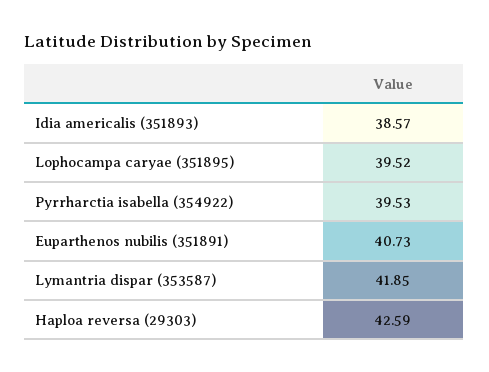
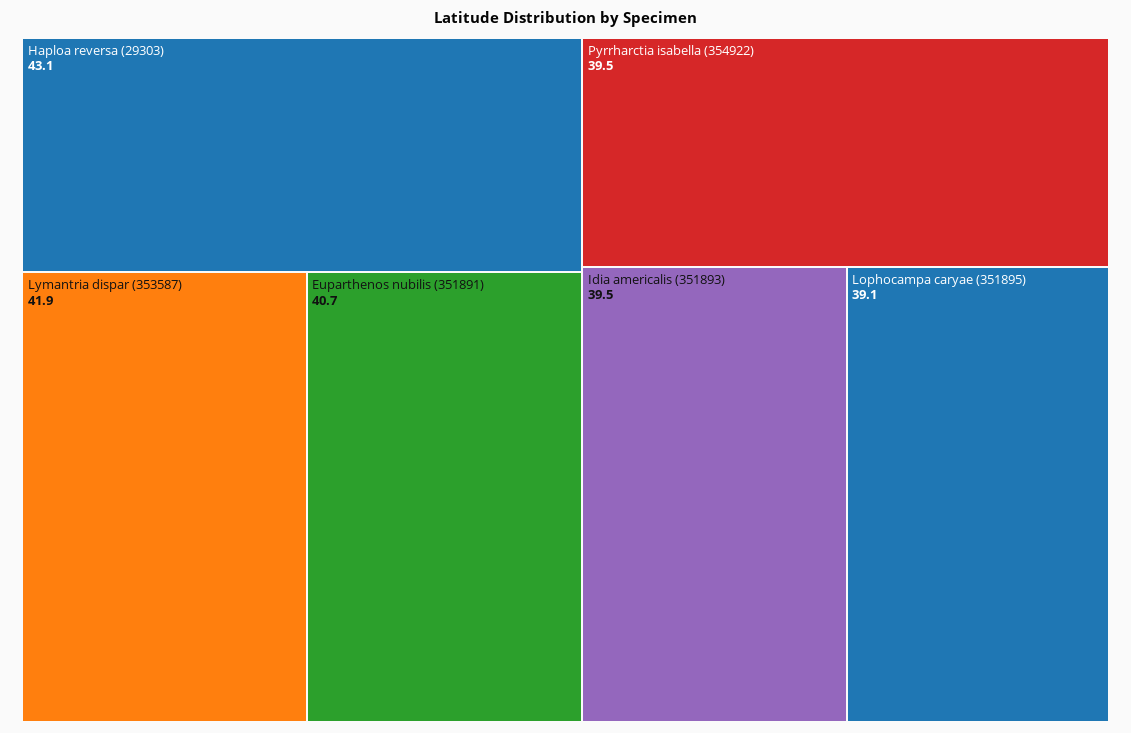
  {
-   "Idia americalis (351893)": 38.57,
+   "Idia americalis (351893)": 39.5,
-   "Lophocampa caryae (351895)": 39.52,
+   "Lophocampa caryae (351895)": 39.1,
    "Pyrrharctia isabella (354922)": 39.53,
    "Euparthenos nubilis (351891)": 40.73,
    "Lymantria dispar (353587)": 41.85,
-   "Haploa reversa (29303)": 42.59
+   "Haploa reversa (29303)": 43.1
  }

